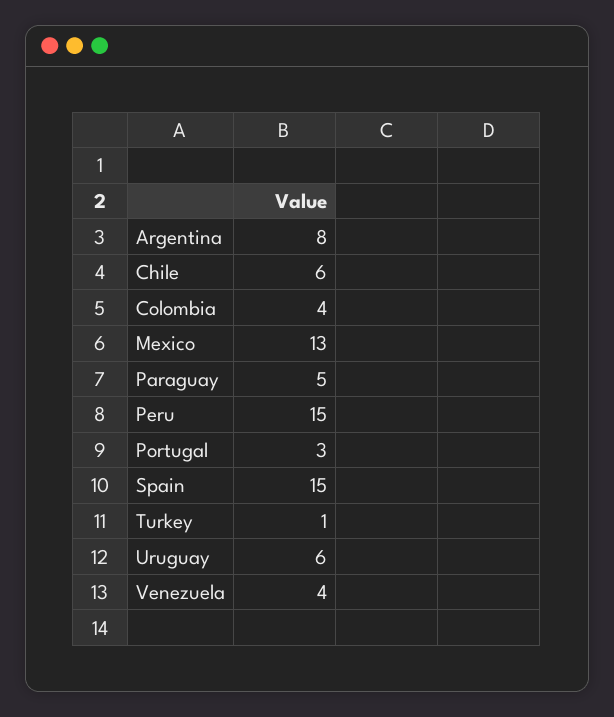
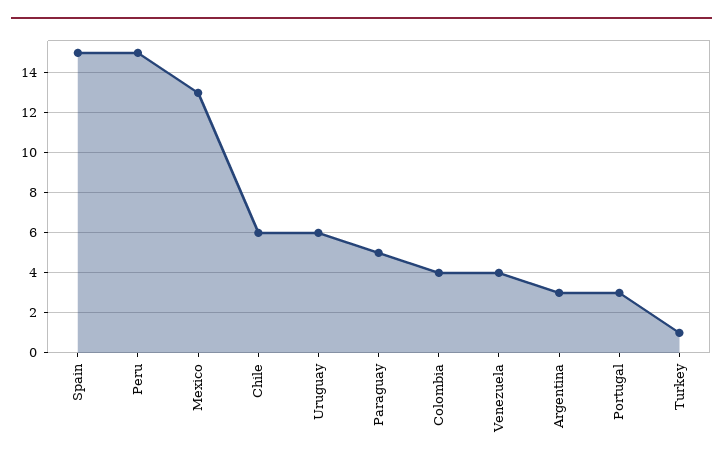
  {
-   "Argentina": 8,
+   "Argentina": 3,
    "Chile": 6,
    "Colombia": 4,
    "Mexico": 13,
    "Paraguay": 5,
    "Peru": 15,
    "Portugal": 3,
    "Spain": 15,
    "Turkey": 1,
    "Uruguay": 6,
    "Venezuela": 4
  }

